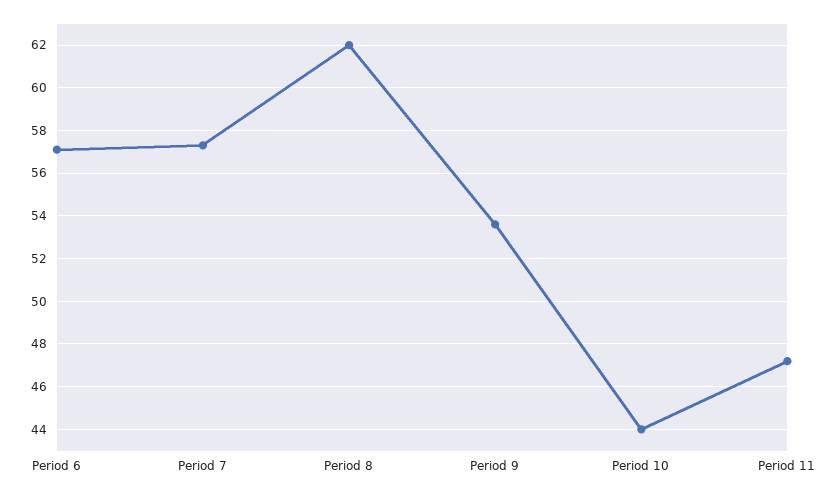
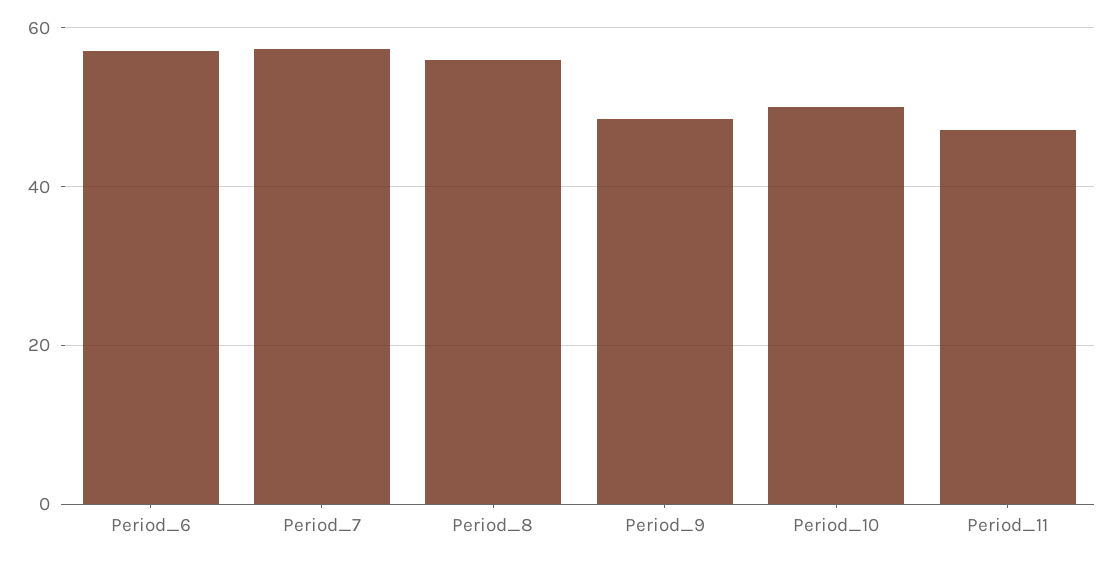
  {
    "Period 6": 57,
    "Period 7": 57.5,
-   "Period 8": 62,
+   "Period 8": 56,
-   "Period 9": 53.5,
+   "Period 9": 48,
-   "Period 10": 44,
+   "Period 10": 50,
    "Period 11": 47
  }

